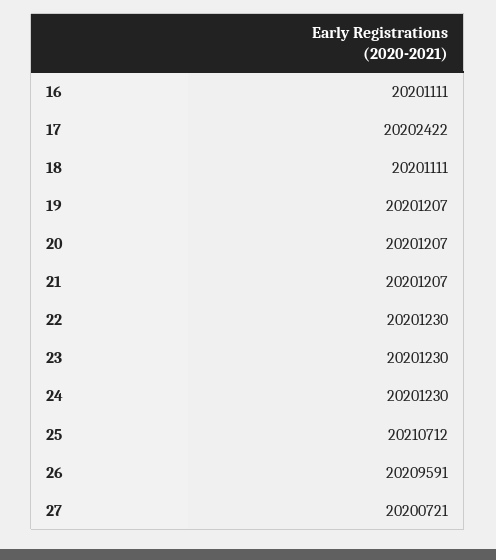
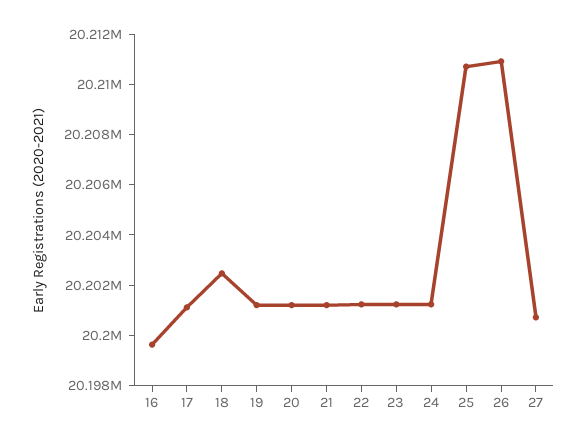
  {
-   "16": 20201111,
+   "16": 20199500,
-   "17": 20202422,
+   "17": 20201000,
-   "18": 20201111,
+   "18": 20202500,
    "19": 20201207,
    "20": 20201207,
    "21": 20201207,
    "22": 20201230,
    "23": 20201230,
    "24": 20201230,
    "25": 20210712,
-   "26": 20209591,
+   "26": 20211000,
    "27": 20200721
  }

